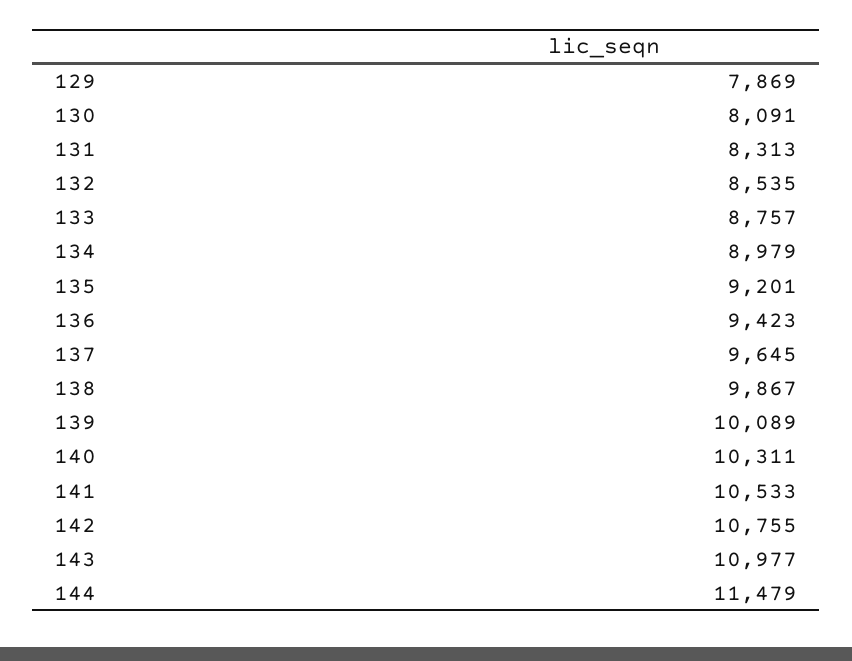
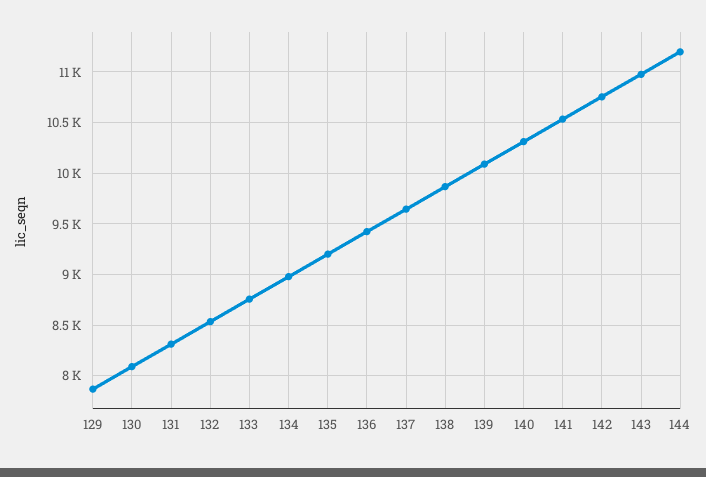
  {
    "129": 7869,
    "130": 8091,
    "131": 8313,
    "132": 8535,
    "133": 8757,
    "134": 8979,
    "135": 9201,
    "136": 9423,
    "137": 9645,
    "138": 9867,
    "139": 10089,
    "140": 10311,
    "141": 10533,
    "142": 10755,
    "143": 10977,
-   "144": 11479
+   "144": 11200
  }

